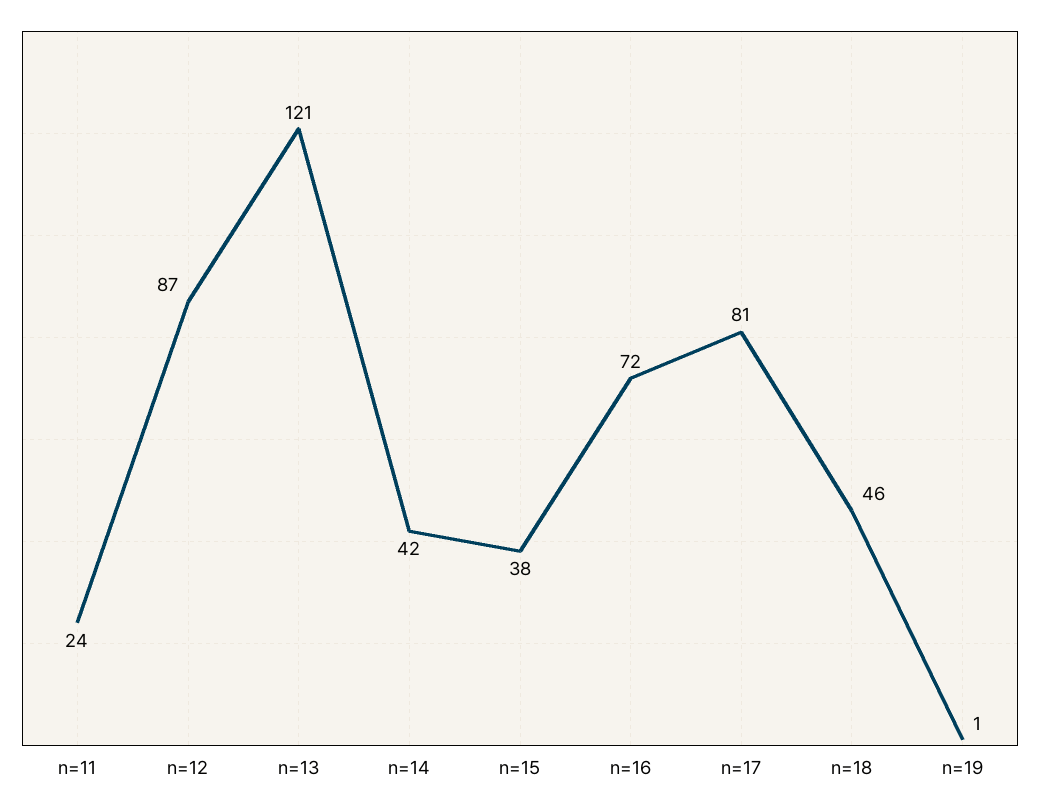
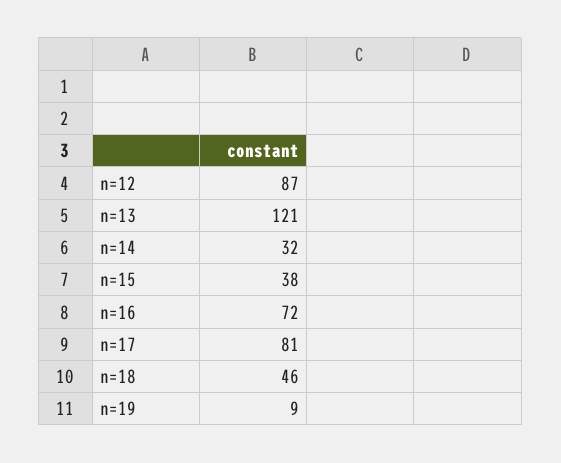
  {
-   "n=11": 24,
    "n=12": 87,
    "n=13": 121,
-   "n=14": 42,
+   "n=14": 32,
    "n=15": 38,
    "n=16": 72,
    "n=17": 81,
    "n=18": 46,
-   "n=19": 1
+   "n=19": 9
  }

